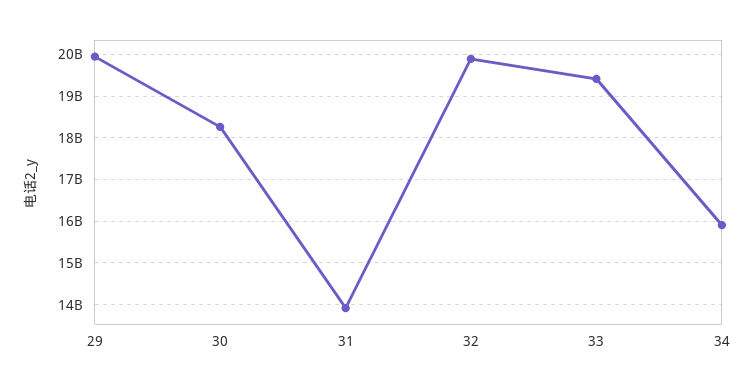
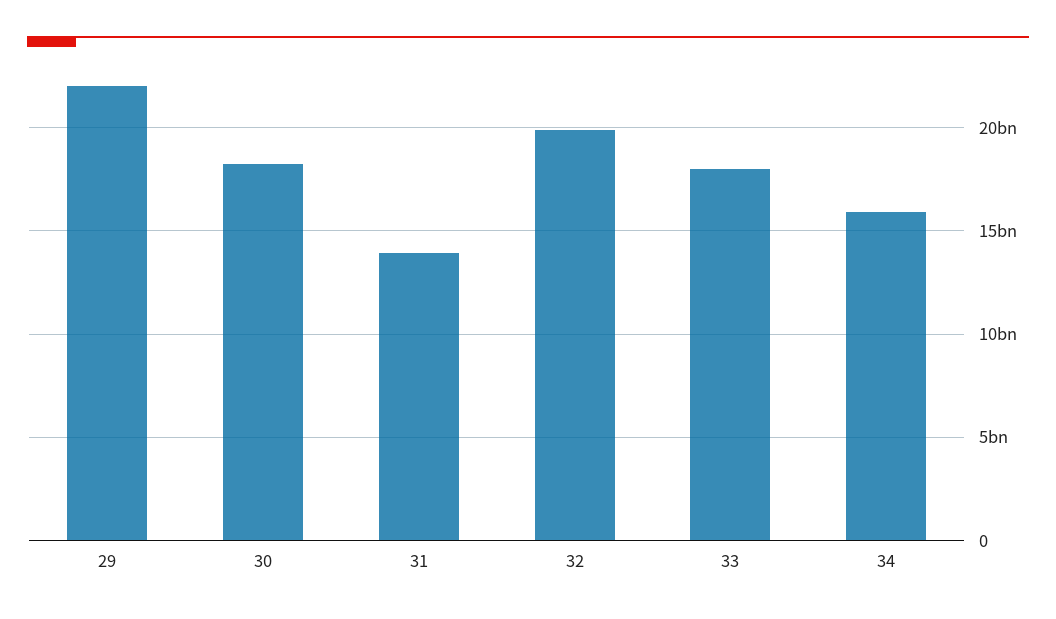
  {
-   "29": 20000000000,
+   "29": 22000000000,
    "30": 18200000000,
    "31": 14000000000,
    "32": 19800000000,
-   "33": 19400000000,
+   "33": 18000000000,
    "34": 16000000000
  }

